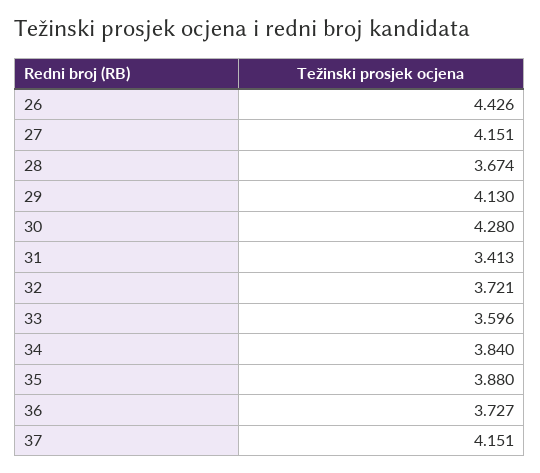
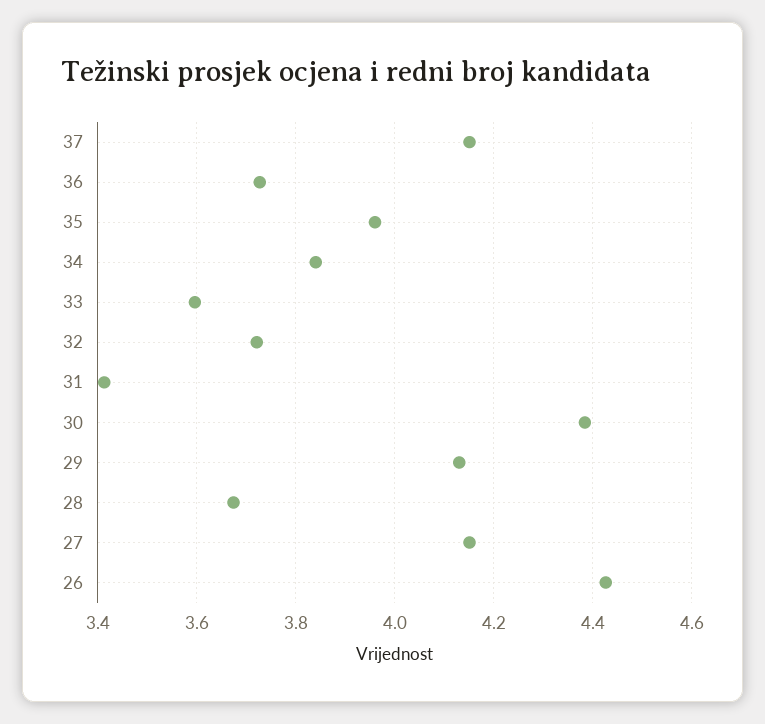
  {
    "26": 4.426,
    "27": 4.151,
    "28": 3.674,
    "29": 4.13,
-   "30": 4.28,
+   "30": 4.38,
    "31": 3.413,
    "32": 3.721,
    "33": 3.596,
    "34": 3.84,
-   "35": 3.88,
+   "35": 3.96,
    "36": 3.727,
    "37": 4.151
  }

